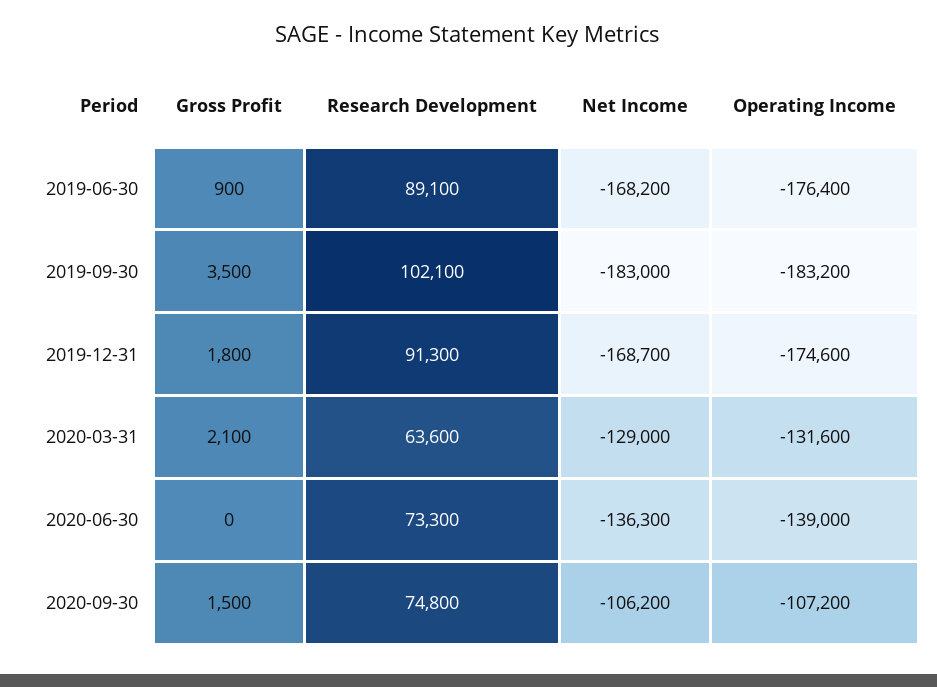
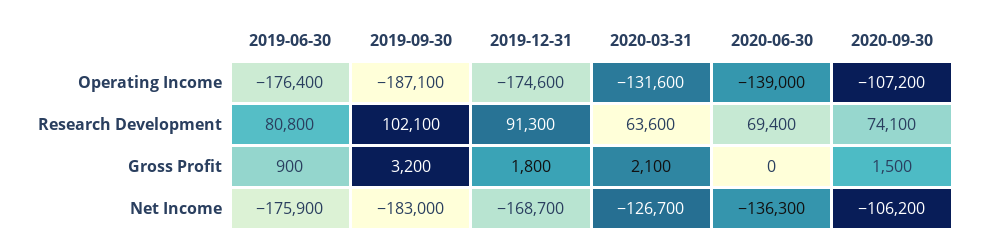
  {
    "Gross Profit": {
      "2019-06-30": 900,
-     "2019-09-30": 3500,
+     "2019-09-30": 3200,
      "2019-12-31": 1800,
      "2020-03-31": 2100,
      "2020-06-30": 0,
      "2020-09-30": 1500
    },
    "Research Development": {
-     "2019-06-30": 89100,
+     "2019-06-30": 80800,
      "2019-09-30": 102100,
      "2019-12-31": 91300,
      "2020-03-31": 63600,
-     "2020-06-30": 73300,
+     "2020-06-30": 69400,
-     "2020-09-30": 74800
+     "2020-09-30": 74100
    },
    "Net Income": {
-     "2019-06-30": -168200,
+     "2019-06-30": -175900,
      "2019-09-30": -183000,
      "2019-12-31": -168700,
-     "2020-03-31": -129000,
+     "2020-03-31": -126700,
      "2020-06-30": -136300,
      "2020-09-30": -106200
    },
    "Operating Income": {
      "2019-06-30": -176400,
-     "2019-09-30": -183200,
+     "2019-09-30": -187100,
      "2019-12-31": -174600,
      "2020-03-31": -131600,
      "2020-06-30": -139000,
      "2020-09-30": -107200
    }
  }

